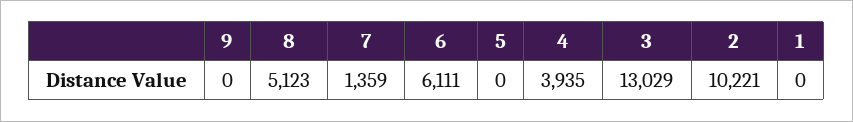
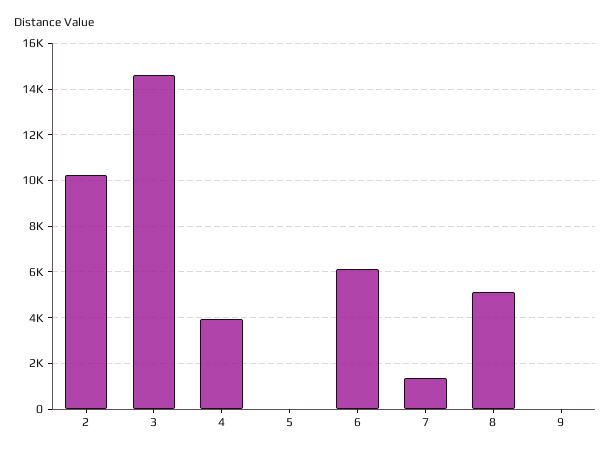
  {
    "9": 0,
    "8": 5123,
    "7": 1359,
    "6": 6111,
    "5": 0,
    "4": 3935,
-   "3": 13029,
+   "3": 14500,
-   "2": 10221,
+   "2": 10221
-   "1": 0
  }

